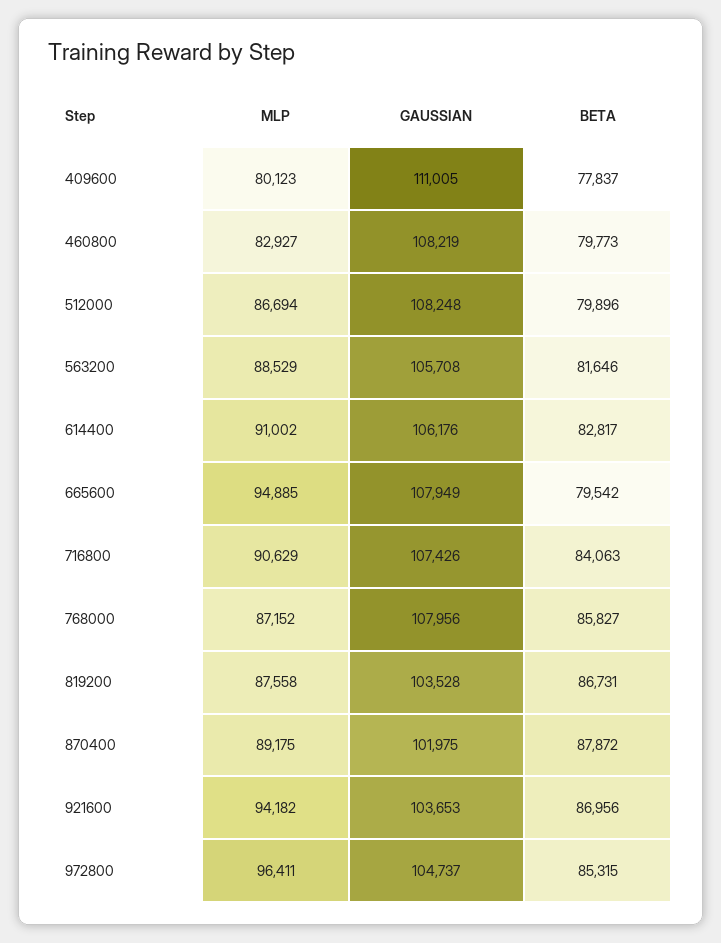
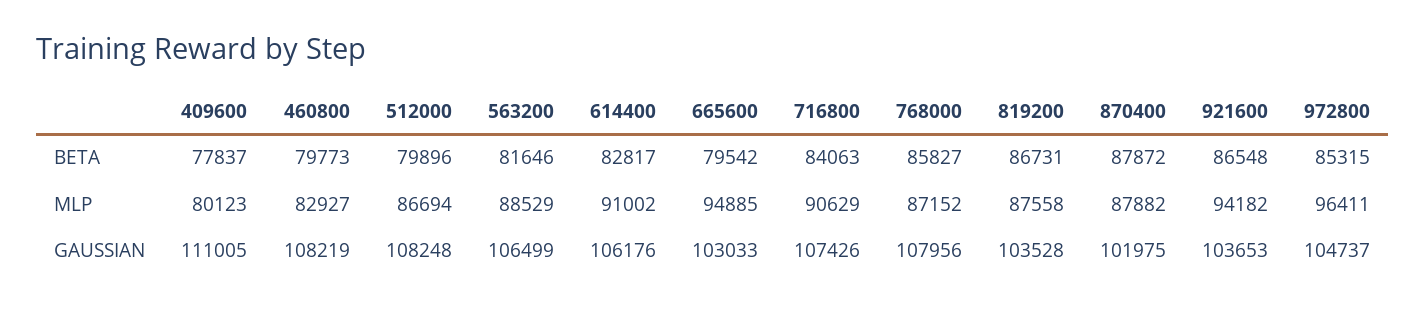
  {
    "MLP": {
      "409600": 80123,
      "460800": 82927,
      "512000": 86694,
      "563200": 88529,
      "614400": 91002,
      "665600": 94885,
      "716800": 90629,
      "768000": 87152,
      "819200": 87558,
-     "870400": 89175,
+     "870400": 87882,
      "921600": 94182,
      "972800": 96411
    },
    "GAUSSIAN": {
      "409600": 111005,
      "460800": 108219,
      "512000": 108248,
-     "563200": 105708,
+     "563200": 106499,
      "614400": 106176,
-     "665600": 107949,
+     "665600": 103033,
      "716800": 107426,
      "768000": 107956,
      "819200": 103528,
      "870400": 101975,
      "921600": 103653,
      "972800": 104737
    },
    "BETA": {
      "409600": 77837,
      "460800": 79773,
      "512000": 79896,
      "563200": 81646,
      "614400": 82817,
      "665600": 79542,
      "716800": 84063,
      "768000": 85827,
      "819200": 86731,
      "870400": 87872,
-     "921600": 86956,
+     "921600": 86548,
      "972800": 85315
    }
  }

